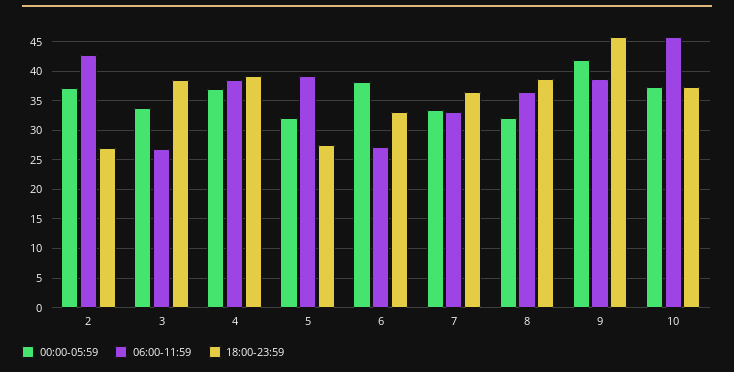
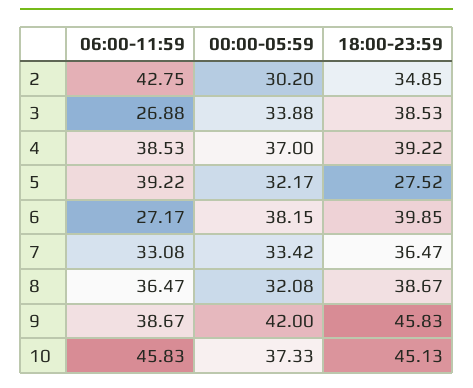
  {
    "00:00-05:59": {
-     "2": 37.5,
+     "2": 30.2,
      "3": 33.88,
      "4": 37,
      "5": 32.17,
      "6": 38.15,
      "7": 33.42,
      "8": 32.08,
      "9": 42,
      "10": 37.33
    },
    "06:00-11:59": {
      "2": 42.75,
      "3": 26.88,
      "4": 38.53,
      "5": 39.22,
      "6": 27.17,
      "7": 33.08,
      "8": 36.47,
      "9": 38.67,
      "10": 45.83
    },
    "18:00-23:59": {
-     "2": 27.5,
+     "2": 34.85,
      "3": 38.53,
      "4": 39.22,
      "5": 27.52,
-     "6": 32.5,
+     "6": 39.85,
      "7": 36.47,
      "8": 38.67,
      "9": 45.83,
-     "10": 37.5
+     "10": 45.13
    }
  }

